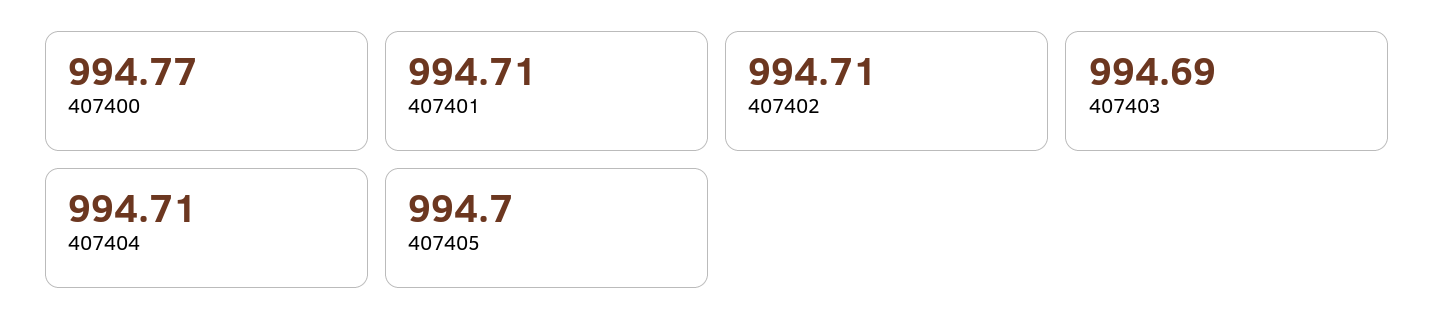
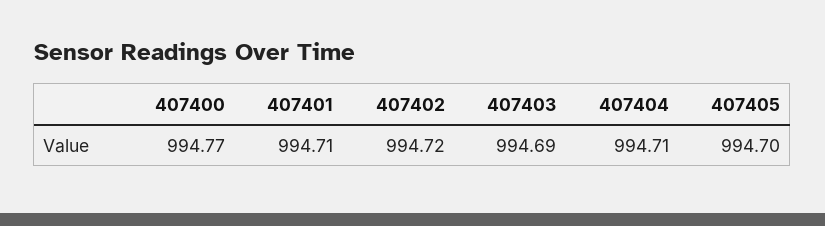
  {
    "407400": 994.77,
    "407401": 994.71,
-   "407402": 994.71,
+   "407402": 994.72,
    "407403": 994.69,
    "407404": 994.71,
    "407405": 994.7
  }

